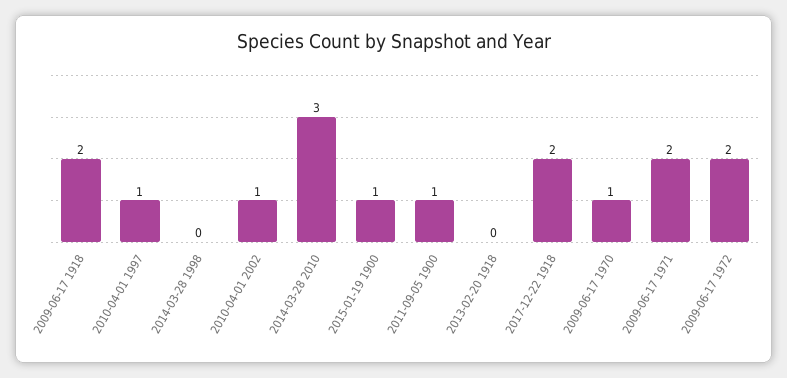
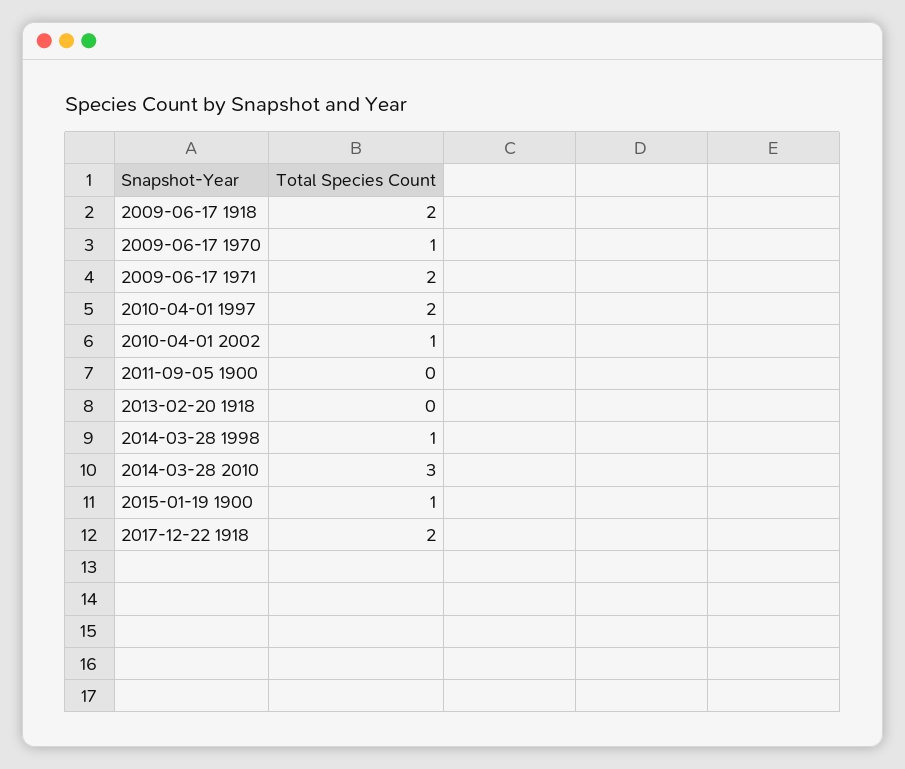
  {
    "2009-06-17 1918": 2,
-   "2010-04-01 1997": 1,
+   "2010-04-01 1997": 2,
-   "2014-03-28 1998": 0,
+   "2014-03-28 1998": 1,
    "2010-04-01 2002": 1,
    "2014-03-28 2010": 3,
    "2015-01-19 1900": 1,
-   "2011-09-05 1900": 1,
+   "2011-09-05 1900": 0,
    "2013-02-20 1918": 0,
    "2017-12-22 1918": 2,
    "2009-06-17 1970": 1,
-   "2009-06-17 1971": 2,
+   "2009-06-17 1971": 2
-   "2009-06-17 1972": 2
  }

